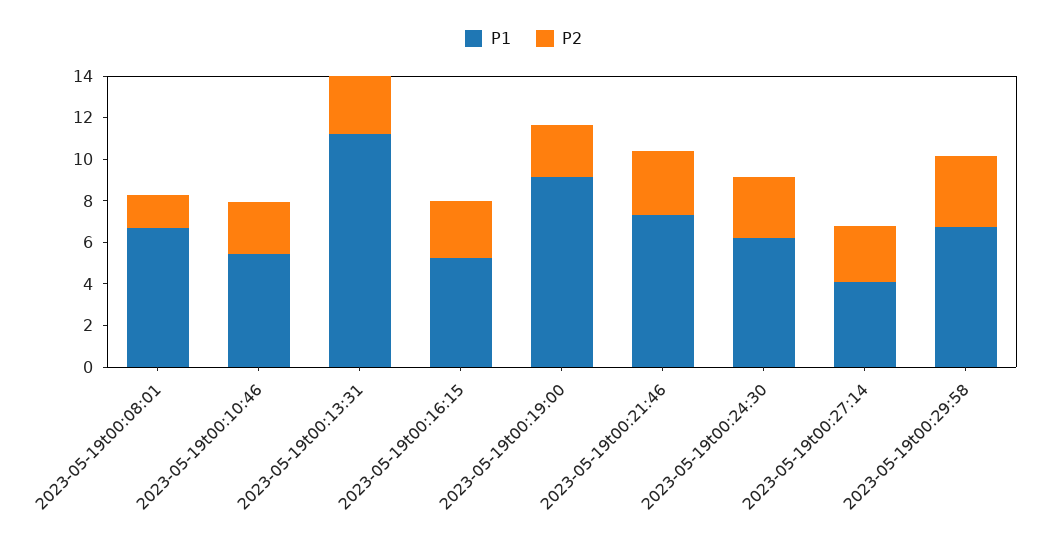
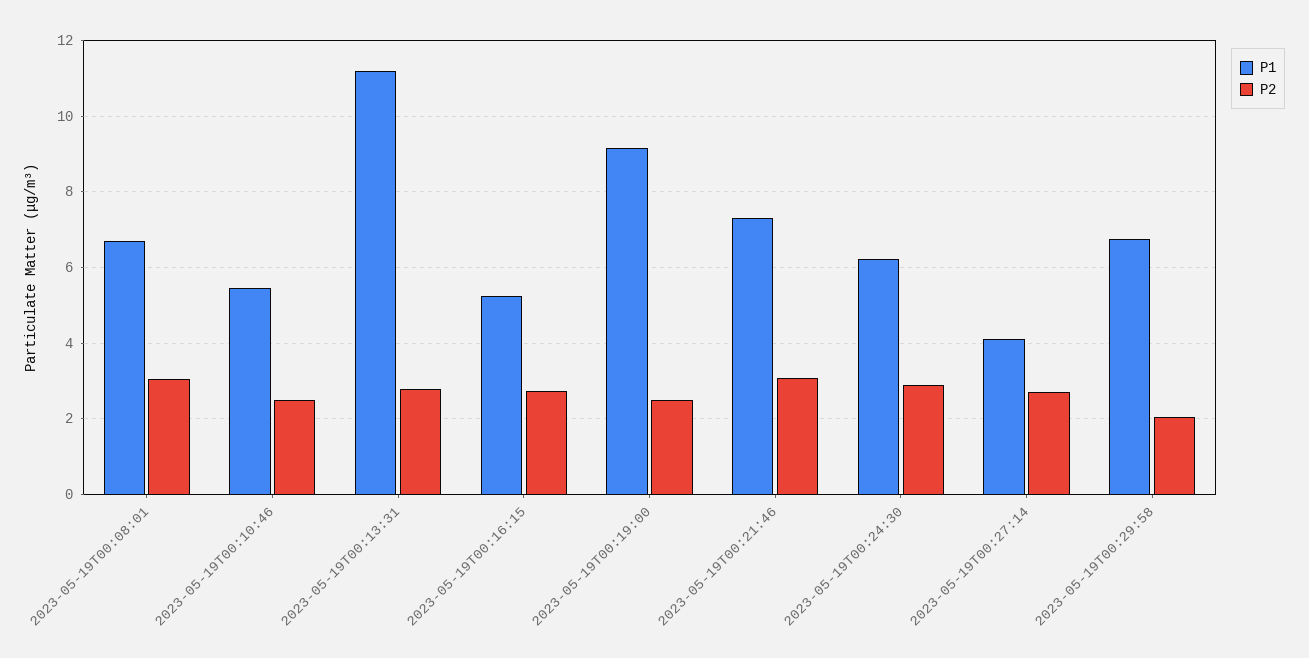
  {
    "P1": {
      "2023-05-19t00:08:01": 6.8,
      "2023-05-19t00:10:46": 5.4,
      "2023-05-19t00:13:31": 11.2,
      "2023-05-19t00:16:15": 5.2,
      "2023-05-19t00:19:00": 9.2,
      "2023-05-19t00:21:46": 7.4,
      "2023-05-19t00:24:30": 6.2,
      "2023-05-19t00:27:14": 4.2,
      "2023-05-19t00:29:58": 6.8
    },
    "P2": {
-     "2023-05-19t00:08:01": 1.5,
+     "2023-05-19t00:08:01": 3,
      "2023-05-19t00:10:46": 2.6,
      "2023-05-19t00:13:31": 2.8,
      "2023-05-19t00:16:15": 2.8,
      "2023-05-19t00:19:00": 2.6,
      "2023-05-19t00:21:46": 3,
      "2023-05-19t00:24:30": 3,
      "2023-05-19t00:27:14": 2.8,
-     "2023-05-19t00:29:58": 3.5
+     "2023-05-19t00:29:58": 2
    }
  }

